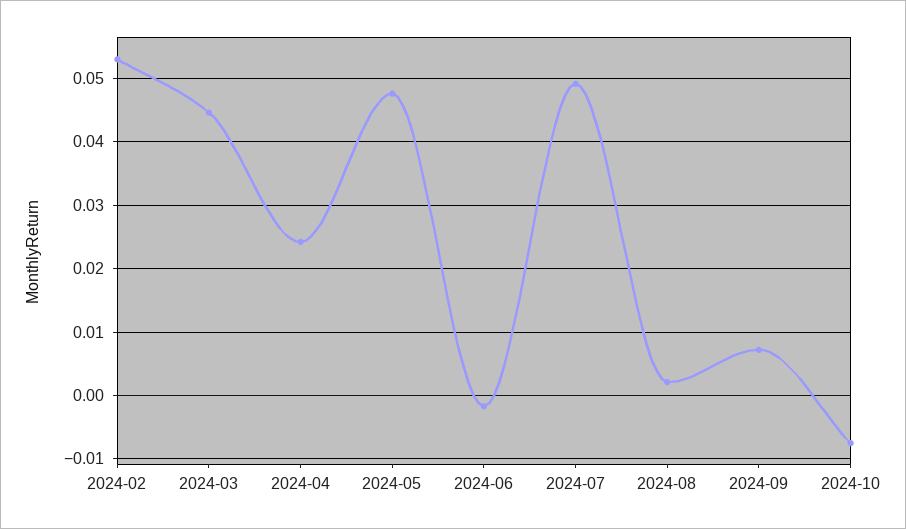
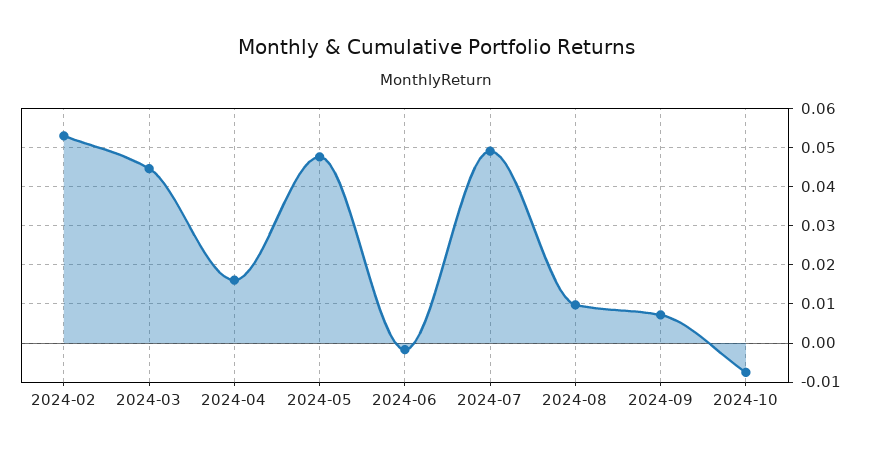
  {
    "2024-02": 0.053,
    "2024-03": 0.045,
-   "2024-04": 0.024,
+   "2024-04": 0.016,
    "2024-05": 0.048,
    "2024-06": -0.002,
    "2024-07": 0.049,
-   "2024-08": 0.002,
+   "2024-08": 0.01,
    "2024-09": 0.007,
    "2024-10": -0.008
  }

